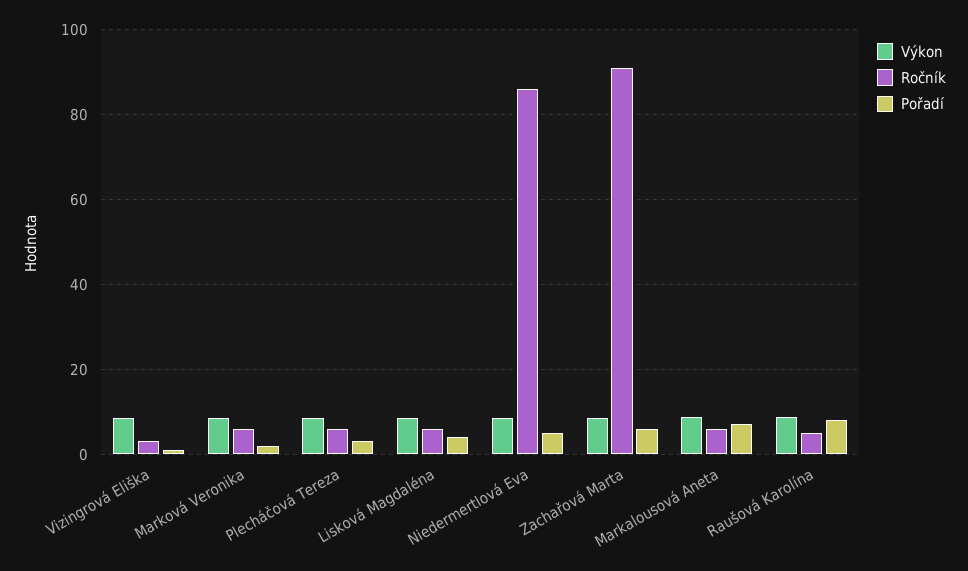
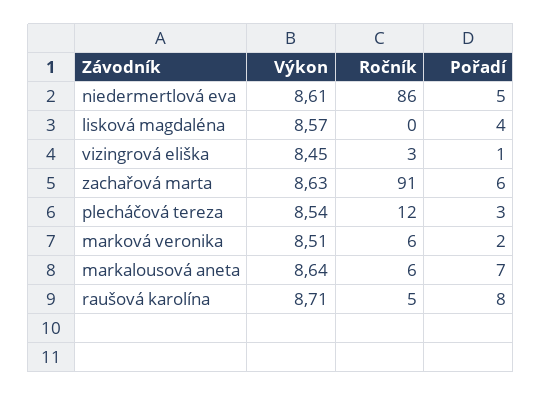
  {
    "Výkon": {
      "Vizingrová Eliška": 8.45,
      "Marková Veronika": 8.51,
      "Plecháčová Tereza": 8.54,
      "Lisková Magdaléna": 8.57,
      "Niedermertlová Eva": 8.61,
      "Zachařová Marta": 8.63,
      "Markalousová Aneta": 8.64,
      "Raušová Karolína": 8.71
    },
    "Ročník": {
      "Vizingrová Eliška": 3,
      "Marková Veronika": 6,
-     "Plecháčová Tereza": 6,
+     "Plecháčová Tereza": 12,
-     "Lisková Magdaléna": 6,
+     "Lisková Magdaléna": 0,
      "Niedermertlová Eva": 86,
      "Zachařová Marta": 91,
      "Markalousová Aneta": 6,
      "Raušová Karolína": 5
    },
    "Pořadí": {
      "Vizingrová Eliška": 1,
      "Marková Veronika": 2,
      "Plecháčová Tereza": 3,
      "Lisková Magdaléna": 4,
      "Niedermertlová Eva": 5,
      "Zachařová Marta": 6,
      "Markalousová Aneta": 7,
      "Raušová Karolína": 8
    }
  }

